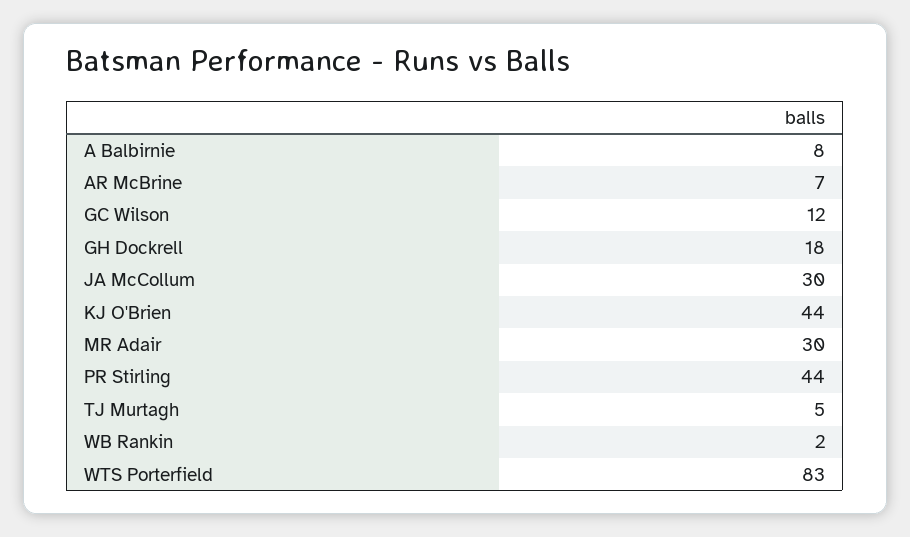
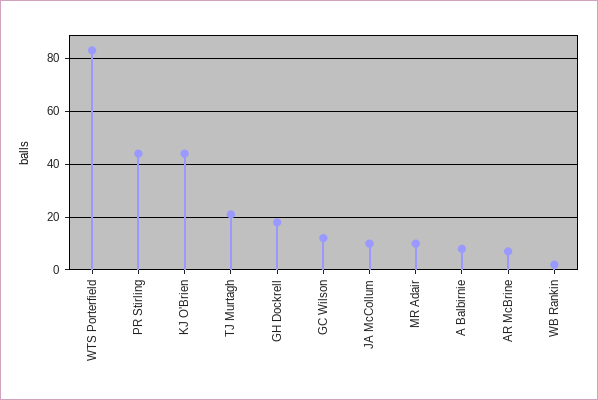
  {
    "A Balbirnie": 8,
    "AR McBrine": 7,
    "GC Wilson": 12,
    "GH Dockrell": 18,
-   "JA McCollum": 30,
+   "JA McCollum": 10,
    "KJ O'Brien": 44,
-   "MR Adair": 30,
+   "MR Adair": 10,
    "PR Stirling": 44,
-   "TJ Murtagh": 5,
+   "TJ Murtagh": 20,
    "WB Rankin": 2,
    "WTS Porterfield": 83
  }

